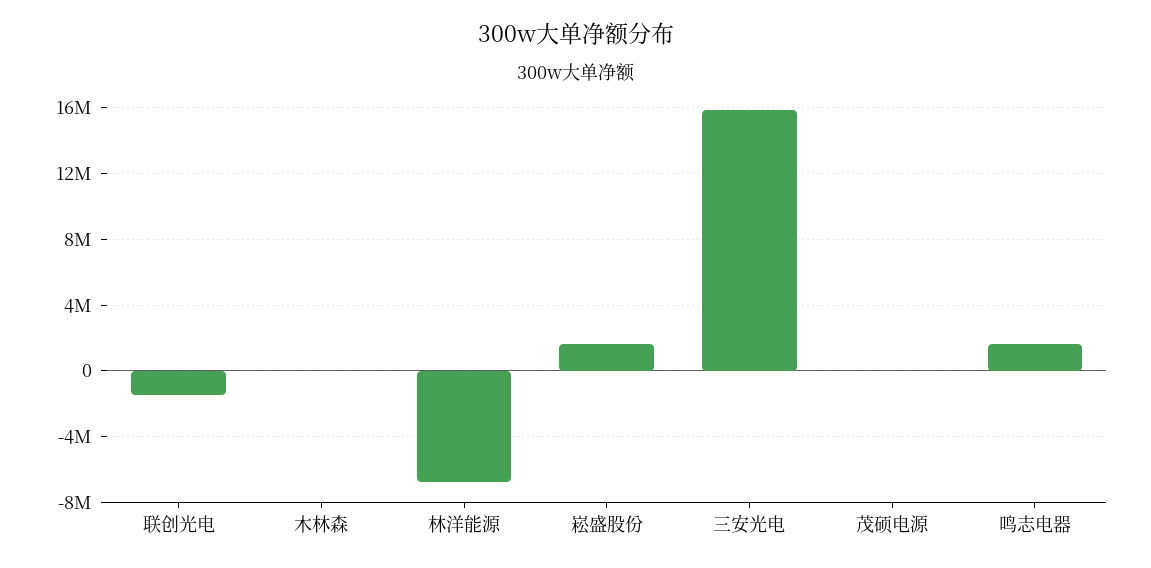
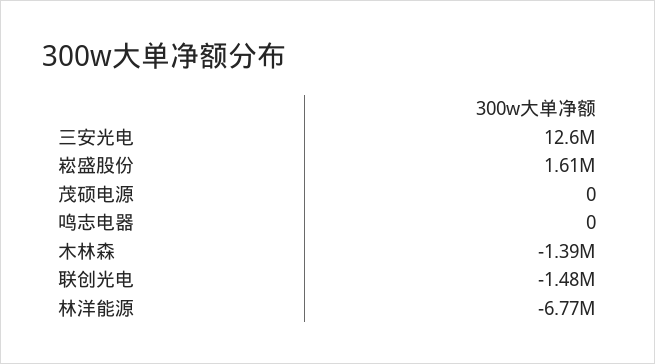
  {
    "联创光电": -1480000,
-   "木林森": 0,
+   "木林森": -1390000,
    "林洋能源": -6770000,
    "崧盛股份": 1610000,
-   "三安光电": 16000000,
+   "三安光电": 12600000,
    "茂硕电源": 0,
-   "鸣志电器": 1500000
+   "鸣志电器": 0
  }

